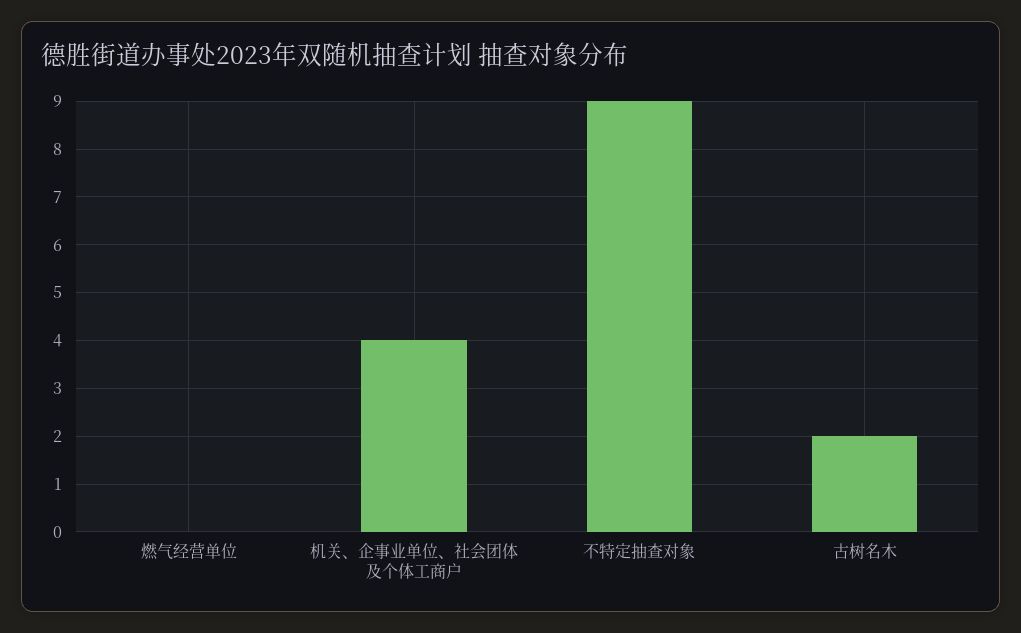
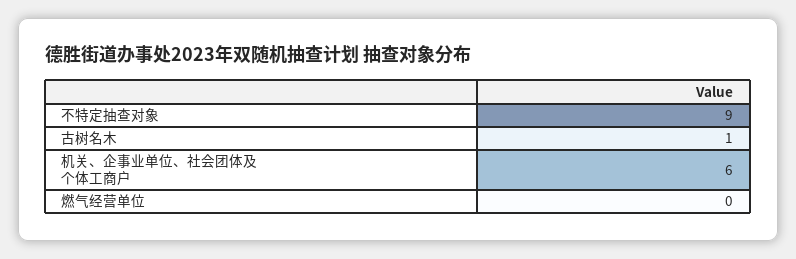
  {
    "燃气经营单位": 0,
-   "机关、企事业单位、社会团体及个体工商户": 4,
+   "机关、企事业单位、社会团体及个体工商户": 6,
    "不特定抽查对象": 9,
-   "古树名木": 2
+   "古树名木": 1
  }

